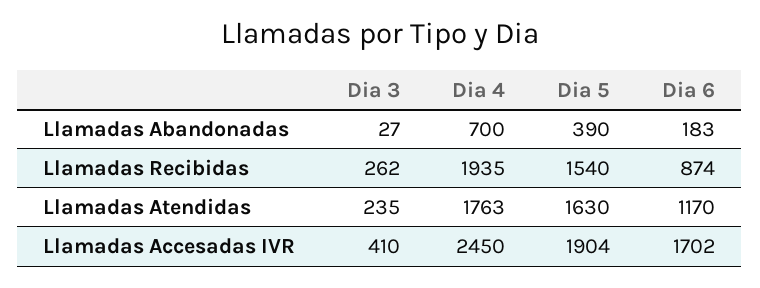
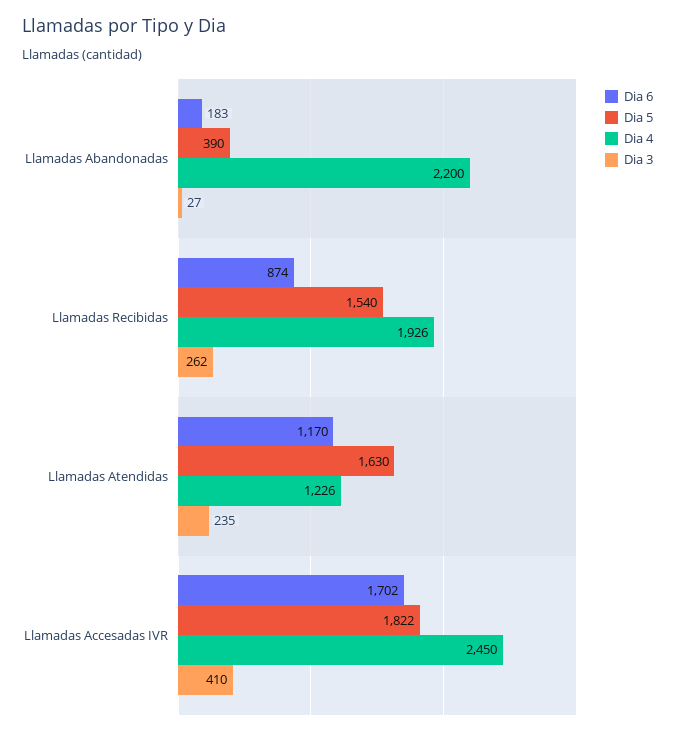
  {
    "Dia 3": {
      "Llamadas Abandonadas": 27,
      "Llamadas Recibidas": 262,
      "Llamadas Atendidas": 235,
      "Llamadas Accesadas IVR": 410
    },
    "Dia 4": {
-     "Llamadas Abandonadas": 700,
+     "Llamadas Abandonadas": 2200,
-     "Llamadas Recibidas": 1935,
+     "Llamadas Recibidas": 1926,
-     "Llamadas Atendidas": 1763,
+     "Llamadas Atendidas": 1226,
      "Llamadas Accesadas IVR": 2450
    },
    "Dia 5": {
      "Llamadas Abandonadas": 390,
      "Llamadas Recibidas": 1540,
      "Llamadas Atendidas": 1630,
-     "Llamadas Accesadas IVR": 1904
+     "Llamadas Accesadas IVR": 1822
    },
    "Dia 6": {
      "Llamadas Abandonadas": 183,
      "Llamadas Recibidas": 874,
      "Llamadas Atendidas": 1170,
      "Llamadas Accesadas IVR": 1702
    }
  }

